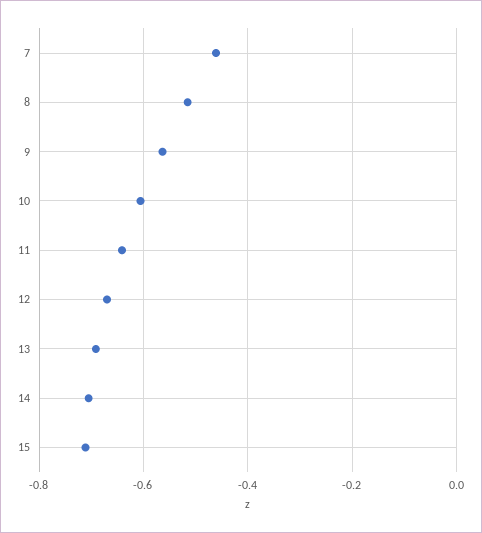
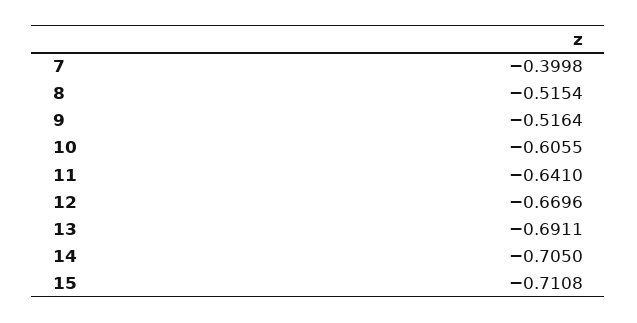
  {
-   "7": -0.46,
+   "7": -0.3998,
    "8": -0.5154,
-   "9": -0.56,
+   "9": -0.5164,
    "10": -0.6055,
    "11": -0.641,
    "12": -0.6696,
    "13": -0.6911,
    "14": -0.705,
    "15": -0.7108
  }

